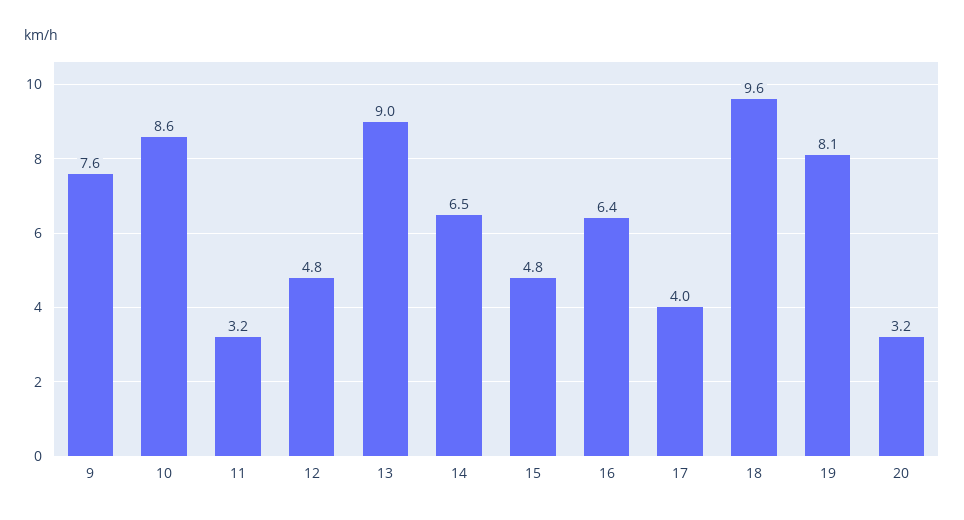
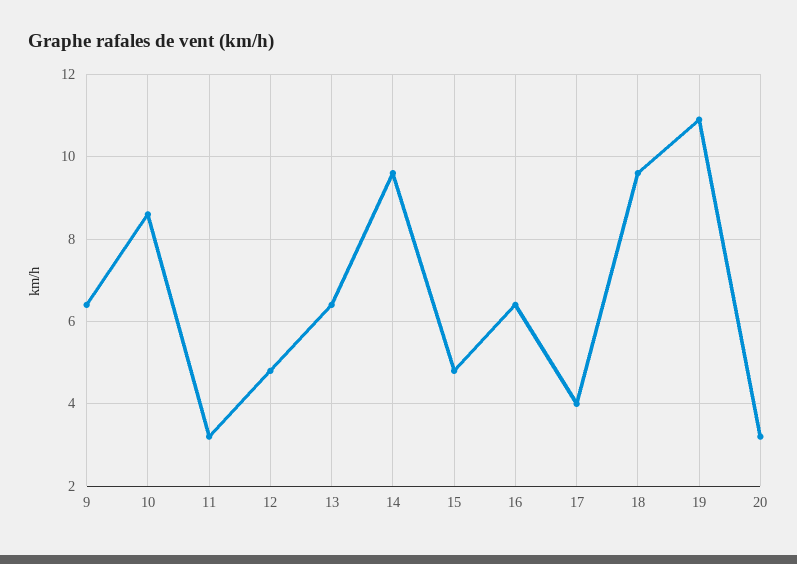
  {
-   "9": 7.6,
+   "9": 6.5,
    "10": 8.6,
    "11": 3.2,
    "12": 4.8,
-   "13": 9,
+   "13": 6.5,
-   "14": 6.5,
+   "14": 9.5,
    "15": 4.8,
    "16": 6.4,
    "17": 4,
    "18": 9.6,
-   "19": 8.1,
+   "19": 11,
    "20": 3.2
  }

